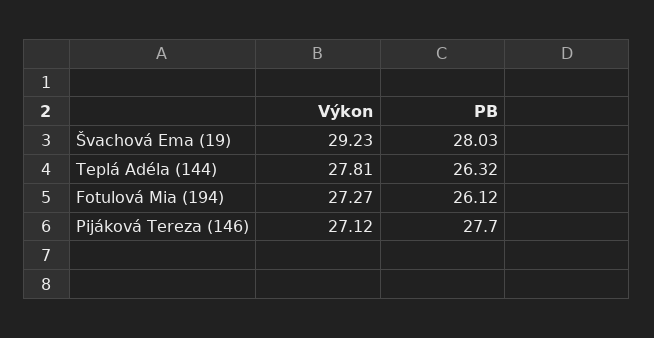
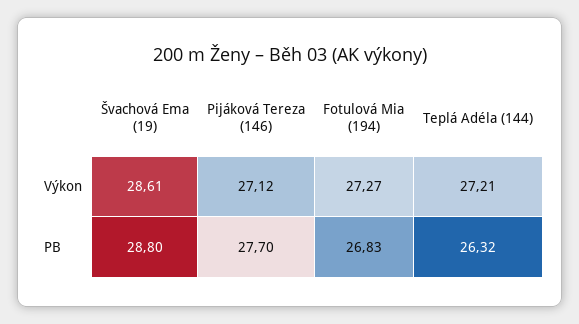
  {
    "Výkon": {
-     "Švachová Ema (19)": 29.23,
+     "Švachová Ema (19)": 28.61,
-     "Teplá Adéla (144)": 27.81,
+     "Teplá Adéla (144)": 27.21,
      "Fotulová Mia (194)": 27.27,
      "Pijáková Tereza (146)": 27.12
    },
    "PB": {
-     "Švachová Ema (19)": 28.03,
+     "Švachová Ema (19)": 28.8,
      "Teplá Adéla (144)": 26.32,
-     "Fotulová Mia (194)": 26.12,
+     "Fotulová Mia (194)": 26.83,
      "Pijáková Tereza (146)": 27.7
    }
  }

